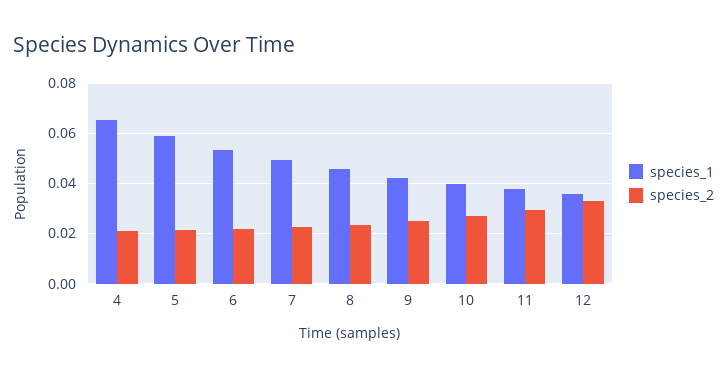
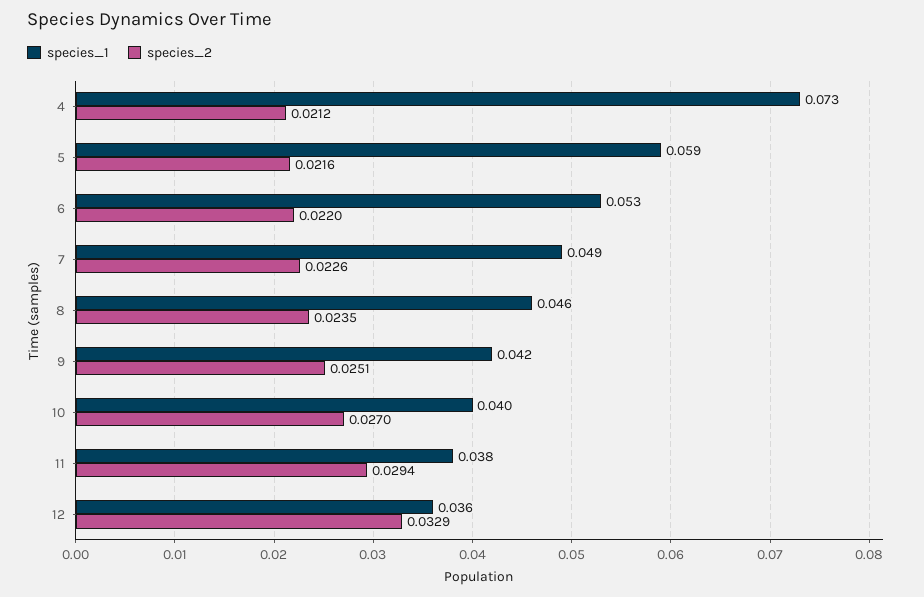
  {
    "species_1": {
-     "4": 0.065,
+     "4": 0.073,
      "5": 0.059,
      "6": 0.053,
      "7": 0.049,
      "8": 0.046,
      "9": 0.042,
      "10": 0.04,
      "11": 0.038,
      "12": 0.036
    },
    "species_2": {
      "4": 0.0212,
      "5": 0.0216,
      "6": 0.022,
      "7": 0.0226,
      "8": 0.0235,
      "9": 0.0251,
      "10": 0.027,
      "11": 0.0294,
      "12": 0.0329
    }
  }

